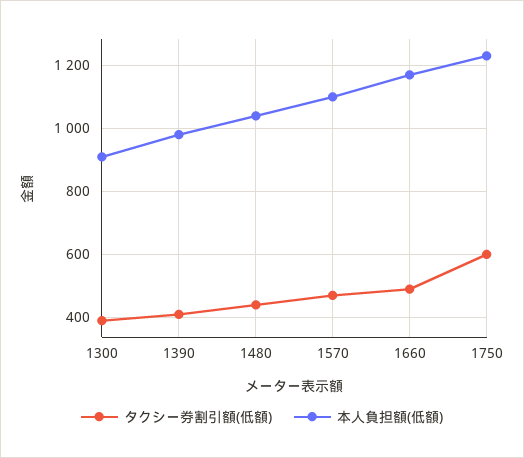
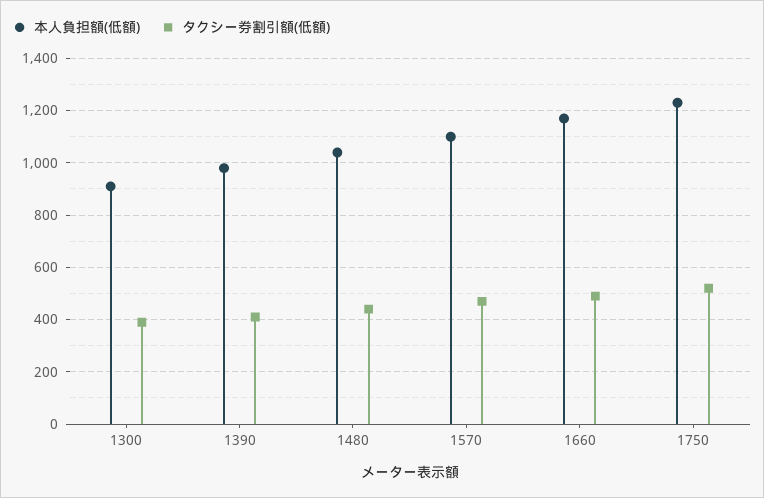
  {
    "タクシー券割引額(低額)": {
      "1300": 400,
      "1390": 420,
      "1480": 440,
      "1570": 480,
      "1660": 500,
-     "1750": 600
+     "1750": 525
    },
    "本人負担額(低額)": {
      "1300": 920,
      "1390": 980,
      "1480": 1040,
      "1570": 1100,
      "1660": 1180,
      "1750": 1240
    }
  }

